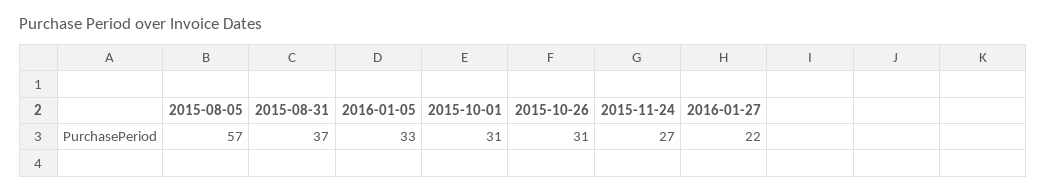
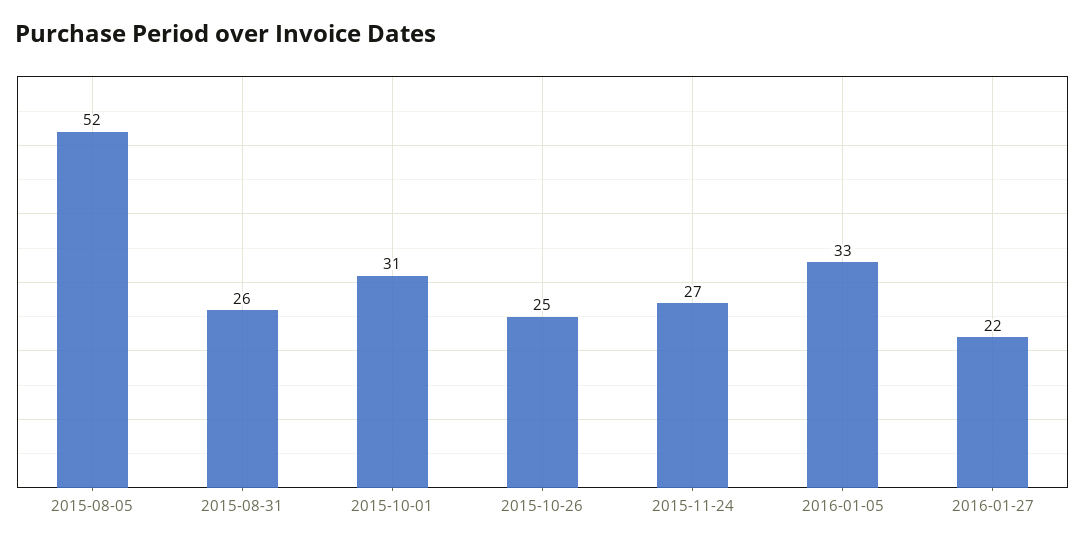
  {
-   "2015-08-05": 57,
+   "2015-08-05": 52,
-   "2015-08-31": 37,
+   "2015-08-31": 26,
    "2016-01-05": 33,
    "2015-10-01": 31,
-   "2015-10-26": 31,
+   "2015-10-26": 25,
    "2015-11-24": 27,
    "2016-01-27": 22
  }

